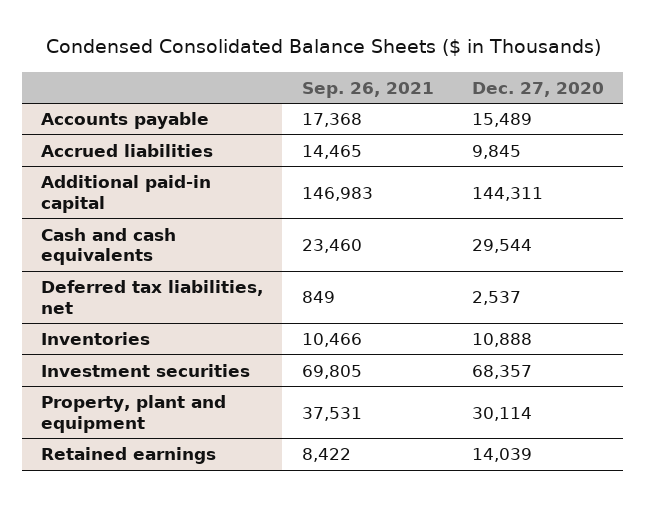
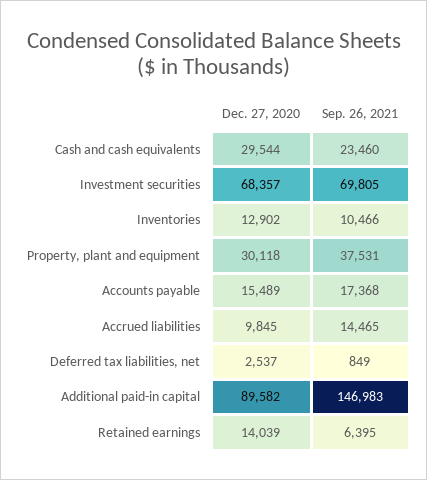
  {
    "Sep. 26, 2021": {
      "Accounts payable": 17368,
      "Accrued liabilities": 14465,
      "Additional paid-in capital": 146983,
      "Cash and cash equivalents": 23460,
      "Deferred tax liabilities, net": 849,
      "Inventories": 10466,
      "Investment securities": 69805,
      "Property, plant and equipment": 37531,
-     "Retained earnings": 8422
+     "Retained earnings": 6395
    },
    "Dec. 27, 2020": {
      "Accounts payable": 15489,
      "Accrued liabilities": 9845,
-     "Additional paid-in capital": 144311,
+     "Additional paid-in capital": 89582,
      "Cash and cash equivalents": 29544,
      "Deferred tax liabilities, net": 2537,
-     "Inventories": 10888,
+     "Inventories": 12902,
      "Investment securities": 68357,
-     "Property, plant and equipment": 30114,
+     "Property, plant and equipment": 30118,
      "Retained earnings": 14039
    }
  }

